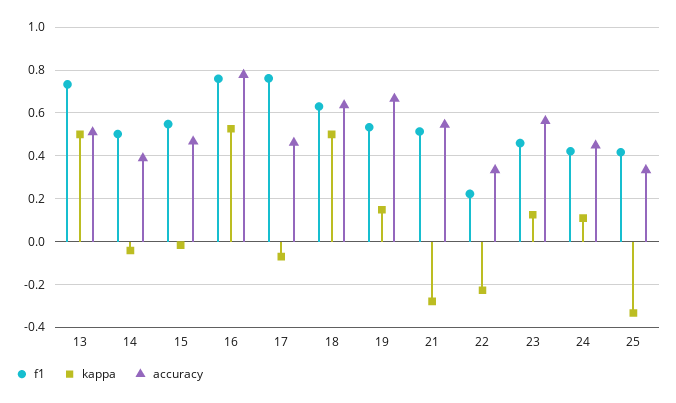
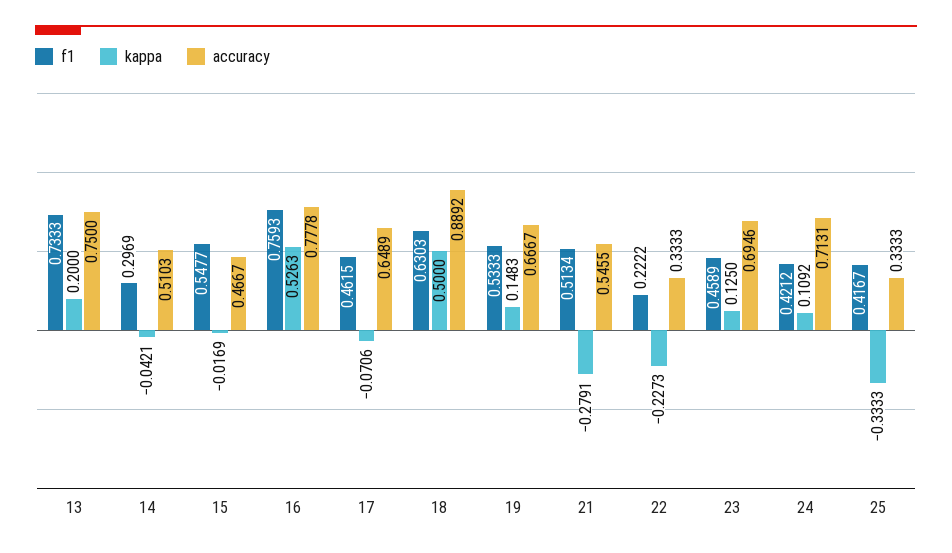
  {
    "f1": {
      "13": 0.7333,
-     "14": 0.5,
+     "14": 0.2969,
      "15": 0.5477,
      "16": 0.7593,
-     "17": 0.75,
+     "17": 0.4615,
      "18": 0.6303,
      "19": 0.5333,
      "21": 0.5134,
      "22": 0.2222,
      "23": 0.4589,
      "24": 0.4212,
      "25": 0.4167
    },
    "kappa": {
-     "13": 0.5,
+     "13": 0.2,
      "14": -0.0421,
      "15": -0.0169,
      "16": 0.5263,
      "17": -0.0706,
      "18": 0.5,
      "19": 0.1483,
      "21": -0.2791,
      "22": -0.2273,
      "23": 0.125,
      "24": 0.1092,
      "25": -0.3333
    },
    "accuracy": {
-     "13": 0.5,
+     "13": 0.75,
-     "14": 0.4,
+     "14": 0.5103,
      "15": 0.4667,
      "16": 0.7778,
-     "17": 0.45,
+     "17": 0.6489,
-     "18": 0.65,
+     "18": 0.8892,
      "19": 0.6667,
      "21": 0.5455,
      "22": 0.3333,
-     "23": 0.55,
+     "23": 0.6946,
-     "24": 0.45,
+     "24": 0.7131,
      "25": 0.3333
    }
  }

